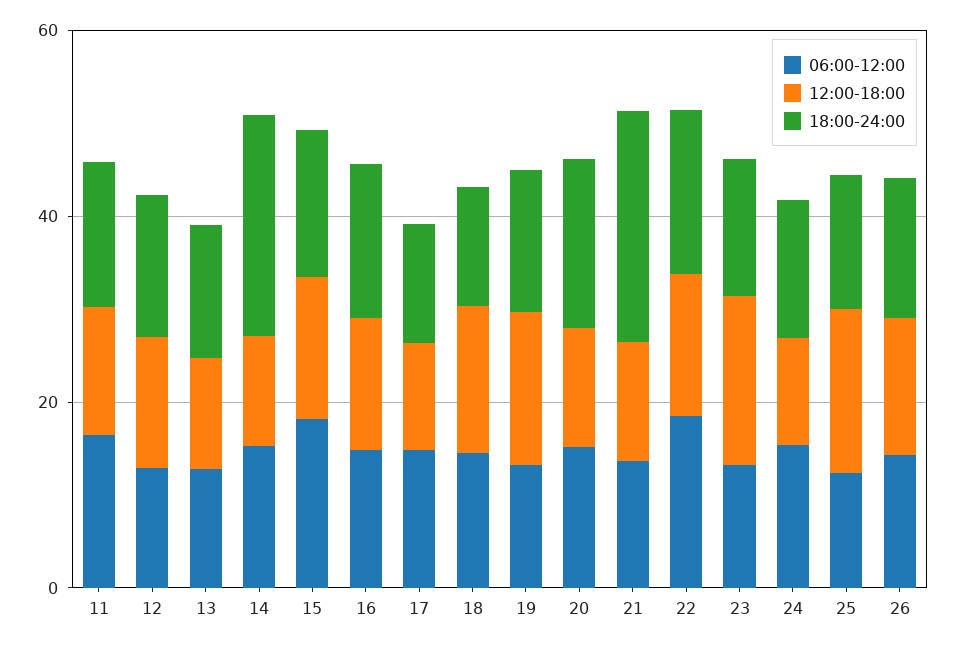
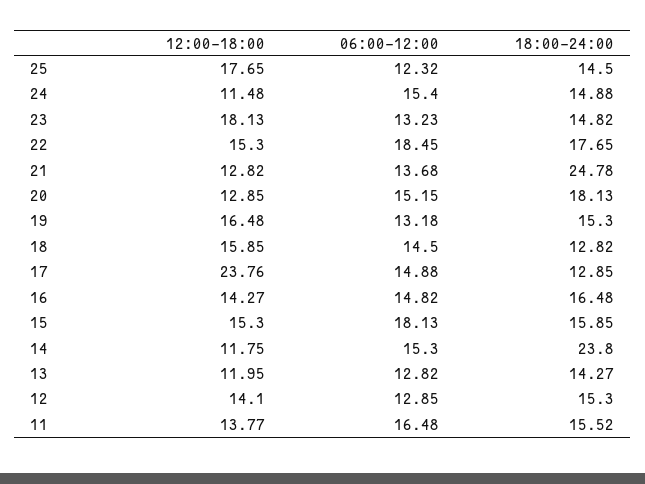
  {
    "06:00-12:00": {
      "11": 16.48,
      "12": 12.85,
      "13": 12.82,
      "14": 15.3,
      "15": 18.13,
      "16": 14.82,
      "17": 14.88,
      "18": 14.5,
      "19": 13.18,
      "20": 15.15,
      "21": 13.68,
      "22": 18.45,
      "23": 13.23,
      "24": 15.4,
-     "25": 12.32,
+     "25": 12.32
-     "26": 15
    },
    "12:00-18:00": {
      "11": 13.77,
      "12": 14.1,
      "13": 11.95,
      "14": 11.75,
      "15": 15.3,
      "16": 14.27,
-     "17": 10,
+     "17": 23.76,
      "18": 15.85,
      "19": 16.48,
      "20": 12.85,
      "21": 12.82,
      "22": 15.3,
      "23": 18.13,
      "24": 11.48,
-     "25": 17.65,
+     "25": 17.65
-     "26": 15
    },
    "18:00-24:00": {
      "11": 15.52,
      "12": 15.3,
      "13": 14.27,
      "14": 23.8,
      "15": 15.85,
      "16": 16.48,
      "17": 12.85,
      "18": 12.82,
      "19": 15.3,
      "20": 18.13,
      "21": 24.78,
      "22": 17.65,
      "23": 14.82,
      "24": 14.88,
-     "25": 14.5,
+     "25": 14.5
-     "26": 15
    }
  }

